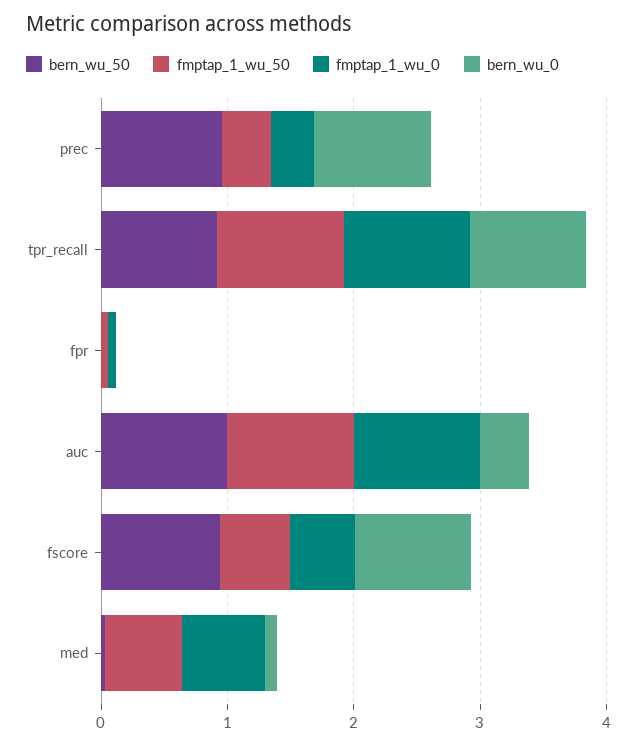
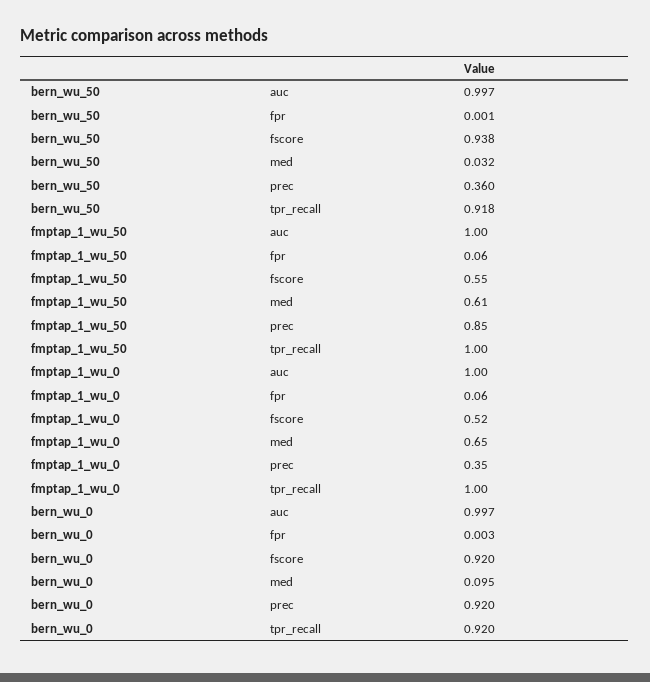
  {
    "bern_wu_50": {
-     "prec": 1,
+     "prec": 0.36,
      "tpr_recall": 0.918,
      "fpr": 0.001,
      "auc": 0.997,
      "fscore": 0.938,
      "med": 0.032
    },
    "fmptap_1_wu_50": {
-     "prec": 0.4,
+     "prec": 0.85,
      "tpr_recall": 1,
      "fpr": 0.06,
      "auc": 1,
      "fscore": 0.55,
      "med": 0.61
    },
    "fmptap_1_wu_0": {
      "prec": 0.35,
      "tpr_recall": 1,
      "fpr": 0.06,
      "auc": 1,
      "fscore": 0.52,
      "med": 0.65
    },
    "bern_wu_0": {
      "prec": 0.92,
      "tpr_recall": 0.92,
      "fpr": 0.003,
-     "auc": 0.4,
+     "auc": 0.997,
      "fscore": 0.92,
      "med": 0.095
    }
  }

